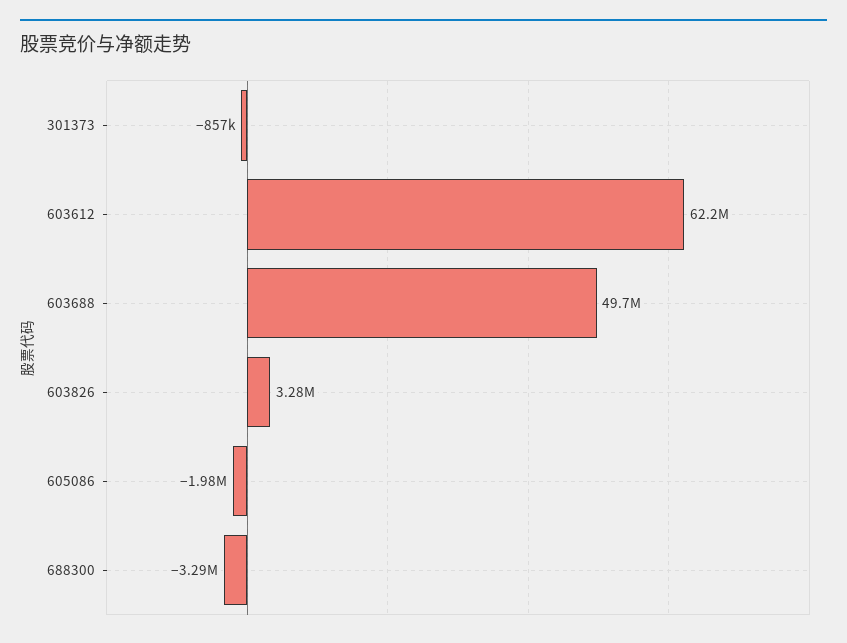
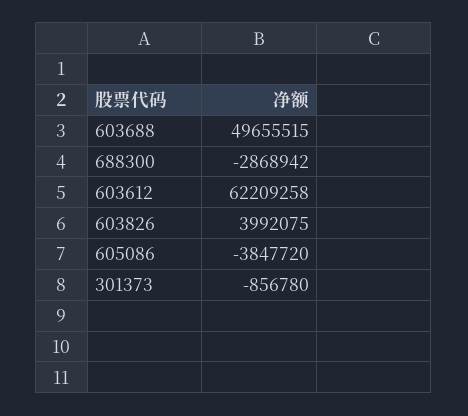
  {
    "301373": -856780,
    "603612": 62209258,
    "603688": 49655515,
-   "603826": 3280000,
+   "603826": 3992075,
-   "605086": -1980000,
+   "605086": -3847720,
-   "688300": -3290000
+   "688300": -2868942
  }

